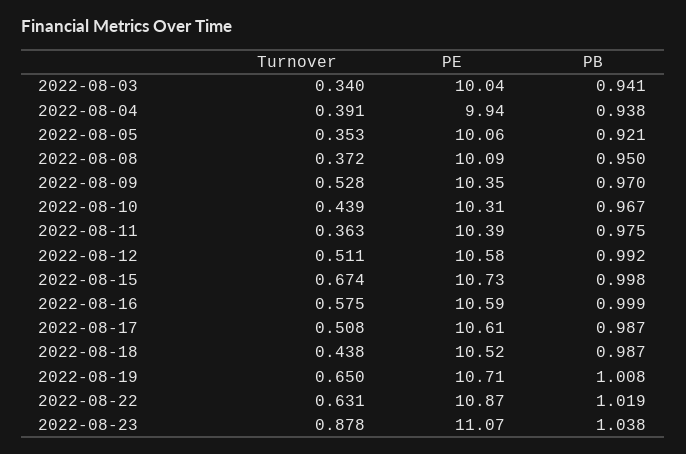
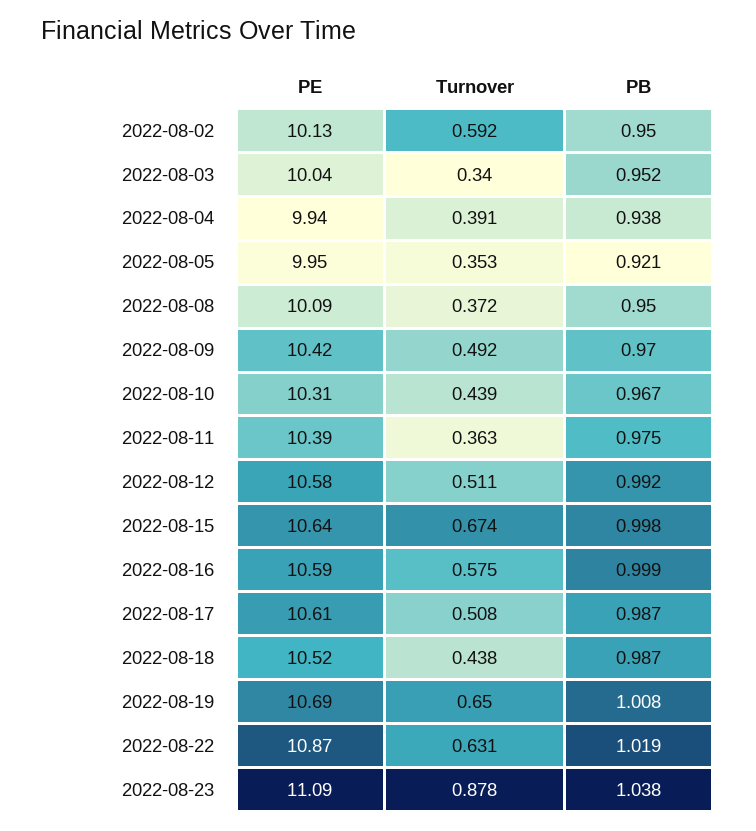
  {
    "Turnover": {
      "2022-08-03": 0.34,
      "2022-08-04": 0.391,
      "2022-08-05": 0.353,
      "2022-08-08": 0.372,
-     "2022-08-09": 0.528,
+     "2022-08-09": 0.492,
      "2022-08-10": 0.439,
      "2022-08-11": 0.363,
      "2022-08-12": 0.511,
      "2022-08-15": 0.674,
      "2022-08-16": 0.575,
      "2022-08-17": 0.508,
      "2022-08-18": 0.438,
      "2022-08-19": 0.65,
      "2022-08-22": 0.631,
-     "2022-08-23": 0.878
+     "2022-08-23": 0.878,
+     "2022-08-02": 0.592
    },
    "PE": {
      "2022-08-03": 10.04,
      "2022-08-04": 9.94,
-     "2022-08-05": 10.06,
+     "2022-08-05": 9.95,
      "2022-08-08": 10.09,
-     "2022-08-09": 10.35,
+     "2022-08-09": 10.42,
      "2022-08-10": 10.31,
      "2022-08-11": 10.39,
      "2022-08-12": 10.58,
-     "2022-08-15": 10.73,
+     "2022-08-15": 10.64,
      "2022-08-16": 10.59,
      "2022-08-17": 10.61,
      "2022-08-18": 10.52,
-     "2022-08-19": 10.71,
+     "2022-08-19": 10.69,
      "2022-08-22": 10.87,
-     "2022-08-23": 11.07
+     "2022-08-23": 11.09,
+     "2022-08-02": 10.13
    },
    "PB": {
-     "2022-08-03": 0.941,
+     "2022-08-03": 0.952,
      "2022-08-04": 0.938,
      "2022-08-05": 0.921,
      "2022-08-08": 0.95,
      "2022-08-09": 0.97,
      "2022-08-10": 0.967,
      "2022-08-11": 0.975,
      "2022-08-12": 0.992,
      "2022-08-15": 0.998,
      "2022-08-16": 0.999,
      "2022-08-17": 0.987,
      "2022-08-18": 0.987,
      "2022-08-19": 1.008,
      "2022-08-22": 1.019,
-     "2022-08-23": 1.038
+     "2022-08-23": 1.038,
+     "2022-08-02": 0.95
    }
  }

